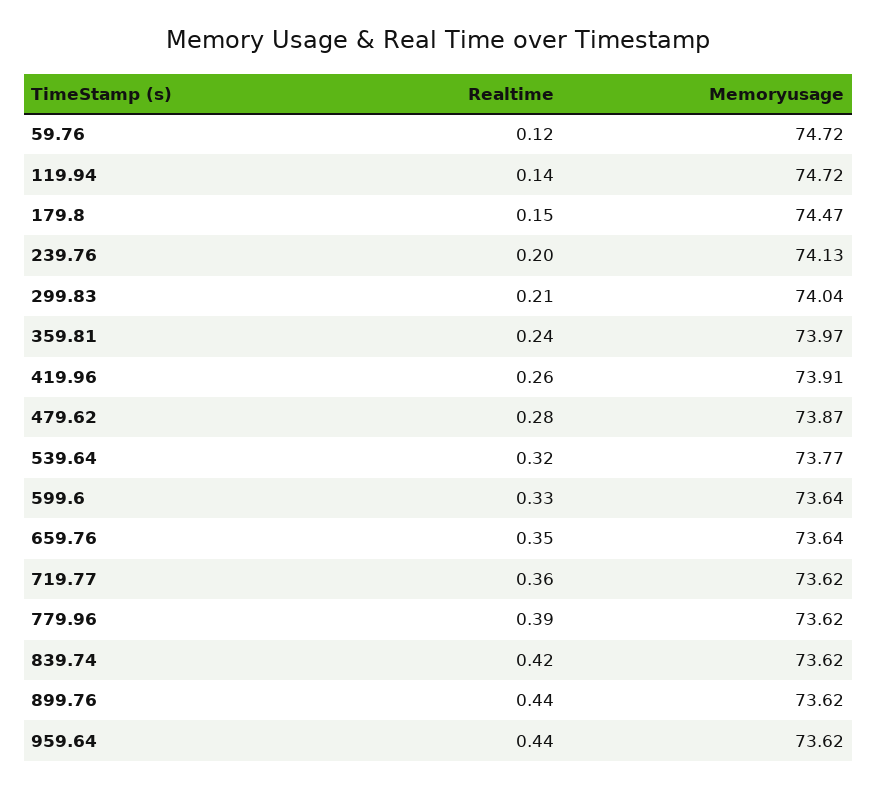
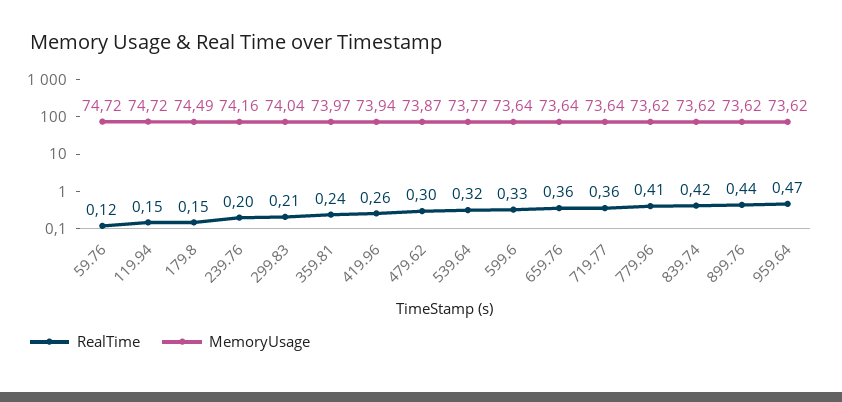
  {
    "Realtime": {
      "59.76": 0.12,
-     "119.94": 0.14,
+     "119.94": 0.15,
      "179.8": 0.15,
      "239.76": 0.2,
      "299.83": 0.21,
      "359.81": 0.24,
      "419.96": 0.26,
-     "479.62": 0.28,
+     "479.62": 0.3,
      "539.64": 0.32,
      "599.6": 0.33,
-     "659.76": 0.35,
+     "659.76": 0.36,
      "719.77": 0.36,
-     "779.96": 0.39,
+     "779.96": 0.41,
      "839.74": 0.42,
      "899.76": 0.44,
-     "959.64": 0.44
+     "959.64": 0.47
    },
    "Memoryusage": {
      "59.76": 74.72,
      "119.94": 74.72,
-     "179.8": 74.47,
+     "179.8": 74.49,
-     "239.76": 74.13,
+     "239.76": 74.16,
      "299.83": 74.04,
      "359.81": 73.97,
-     "419.96": 73.91,
+     "419.96": 73.94,
      "479.62": 73.87,
      "539.64": 73.77,
      "599.6": 73.64,
      "659.76": 73.64,
-     "719.77": 73.62,
+     "719.77": 73.64,
      "779.96": 73.62,
      "839.74": 73.62,
      "899.76": 73.62,
      "959.64": 73.62
    }
  }

